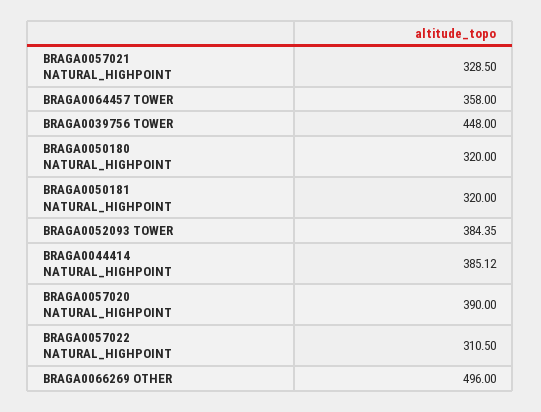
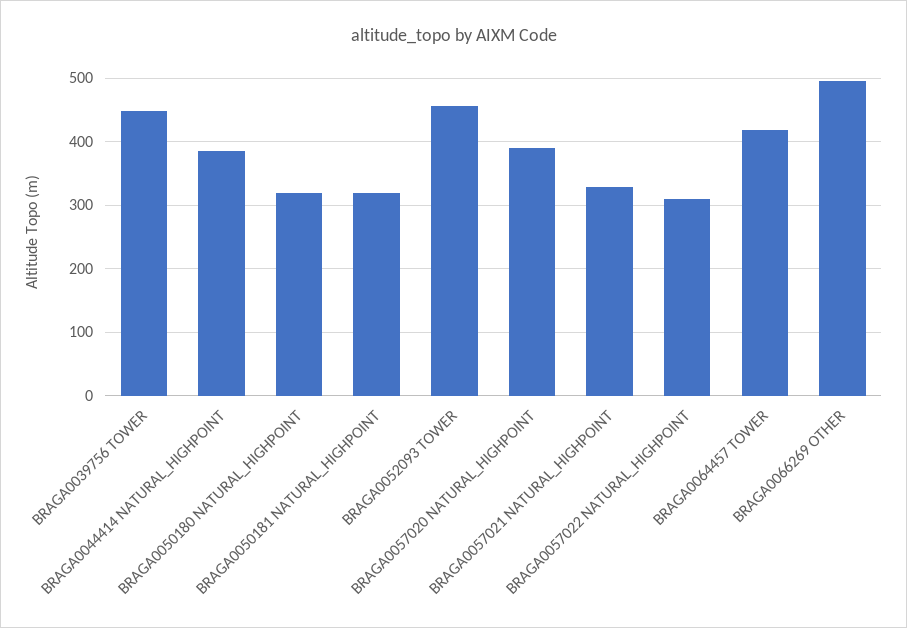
  {
    "BRAGA0057021 NATURAL_HIGHPOINT": 328.5,
-   "BRAGA0064457 TOWER": 358,
+   "BRAGA0064457 TOWER": 420,
    "BRAGA0039756 TOWER": 448,
    "BRAGA0050180 NATURAL_HIGHPOINT": 320,
    "BRAGA0050181 NATURAL_HIGHPOINT": 320,
-   "BRAGA0052093 TOWER": 384.35,
+   "BRAGA0052093 TOWER": 460,
    "BRAGA0044414 NATURAL_HIGHPOINT": 385.12,
    "BRAGA0057020 NATURAL_HIGHPOINT": 390,
    "BRAGA0057022 NATURAL_HIGHPOINT": 310.5,
    "BRAGA0066269 OTHER": 496
  }

